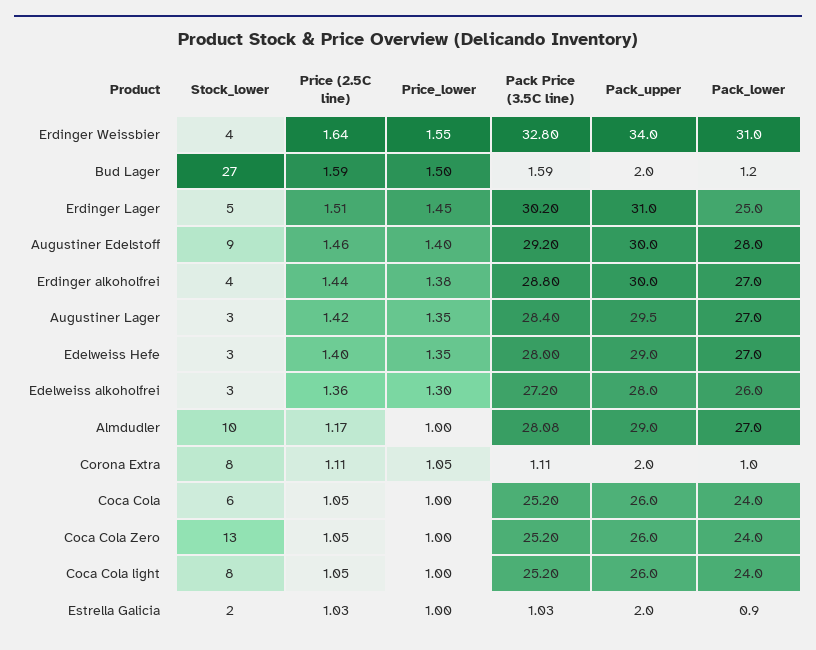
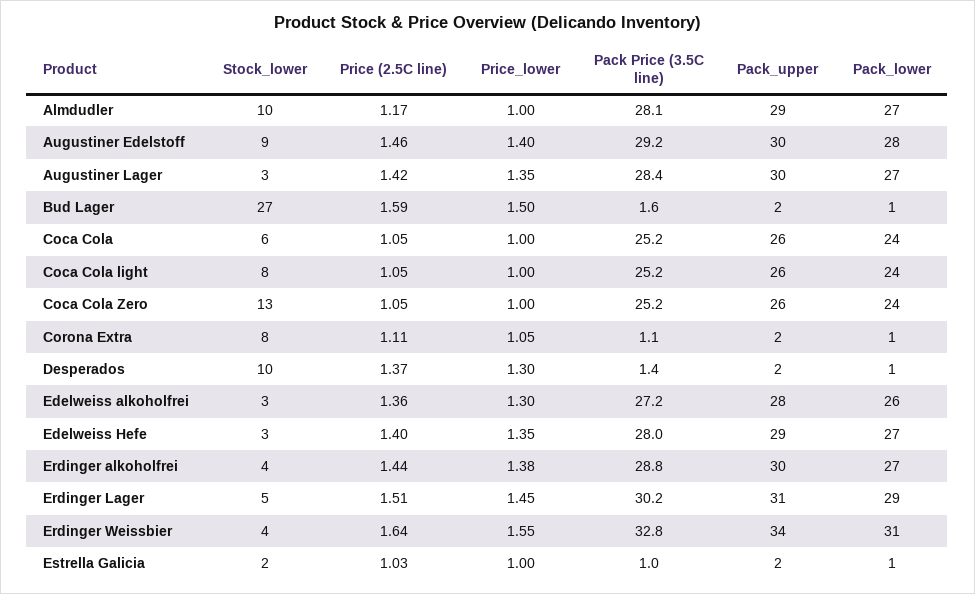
  {
    "Stock_lower": {
      "Erdinger Weissbier": 4,
      "Bud Lager": 27,
      "Erdinger Lager": 5,
      "Augustiner Edelstoff": 9,
      "Erdinger alkoholfrei": 4,
      "Augustiner Lager": 3,
      "Edelweiss Hefe": 3,
      "Edelweiss alkoholfrei": 3,
      "Almdudler": 10,
      "Corona Extra": 8,
      "Coca Cola": 6,
      "Coca Cola Zero": 13,
      "Coca Cola light": 8,
-     "Estrella Galicia": 2
+     "Estrella Galicia": 2,
+     "Desperados": 10
    },
    "Price (2.5C line)": {
      "Erdinger Weissbier": 1.64,
      "Bud Lager": 1.59,
      "Erdinger Lager": 1.51,
      "Augustiner Edelstoff": 1.46,
      "Erdinger alkoholfrei": 1.44,
      "Augustiner Lager": 1.42,
      "Edelweiss Hefe": 1.4,
      "Edelweiss alkoholfrei": 1.36,
      "Almdudler": 1.17,
      "Corona Extra": 1.11,
      "Coca Cola": 1.05,
      "Coca Cola Zero": 1.05,
      "Coca Cola light": 1.05,
-     "Estrella Galicia": 1.03
+     "Estrella Galicia": 1.03,
+     "Desperados": 1.37
    },
    "Price_lower": {
      "Erdinger Weissbier": 1.55,
      "Bud Lager": 1.5,
      "Erdinger Lager": 1.45,
      "Augustiner Edelstoff": 1.4,
      "Erdinger alkoholfrei": 1.38,
      "Augustiner Lager": 1.35,
      "Edelweiss Hefe": 1.35,
      "Edelweiss alkoholfrei": 1.3,
      "Almdudler": 1,
      "Corona Extra": 1.05,
      "Coca Cola": 1,
      "Coca Cola Zero": 1,
      "Coca Cola light": 1,
-     "Estrella Galicia": 1
+     "Estrella Galicia": 1,
+     "Desperados": 1.3
    },
    "Pack Price (3.5C line)": {
      "Erdinger Weissbier": 32.8,
      "Bud Lager": 1.59,
      "Erdinger Lager": 30.2,
      "Augustiner Edelstoff": 29.2,
      "Erdinger alkoholfrei": 28.8,
      "Augustiner Lager": 28.4,
      "Edelweiss Hefe": 28,
      "Edelweiss alkoholfrei": 27.2,
      "Almdudler": 28.08,
      "Corona Extra": 1.11,
      "Coca Cola": 25.2,
      "Coca Cola Zero": 25.2,
      "Coca Cola light": 25.2,
-     "Estrella Galicia": 1.03
+     "Estrella Galicia": 1.03,
+     "Desperados": 1.4
    },
    "Pack_upper": {
      "Erdinger Weissbier": 34,
      "Bud Lager": 2,
      "Erdinger Lager": 31,
      "Augustiner Edelstoff": 30,
      "Erdinger alkoholfrei": 30,
      "Augustiner Lager": 29.5,
      "Edelweiss Hefe": 29,
      "Edelweiss alkoholfrei": 28,
      "Almdudler": 29,
      "Corona Extra": 2,
      "Coca Cola": 26,
      "Coca Cola Zero": 26,
      "Coca Cola light": 26,
-     "Estrella Galicia": 2
+     "Estrella Galicia": 2,
+     "Desperados": 2
    },
    "Pack_lower": {
      "Erdinger Weissbier": 31,
      "Bud Lager": 1.2,
-     "Erdinger Lager": 25,
+     "Erdinger Lager": 29,
      "Augustiner Edelstoff": 28,
      "Erdinger alkoholfrei": 27,
      "Augustiner Lager": 27,
      "Edelweiss Hefe": 27,
      "Edelweiss alkoholfrei": 26,
      "Almdudler": 27,
      "Corona Extra": 1,
      "Coca Cola": 24,
      "Coca Cola Zero": 24,
      "Coca Cola light": 24,
-     "Estrella Galicia": 0.9
+     "Estrella Galicia": 0.9,
+     "Desperados": 1
    }
  }

